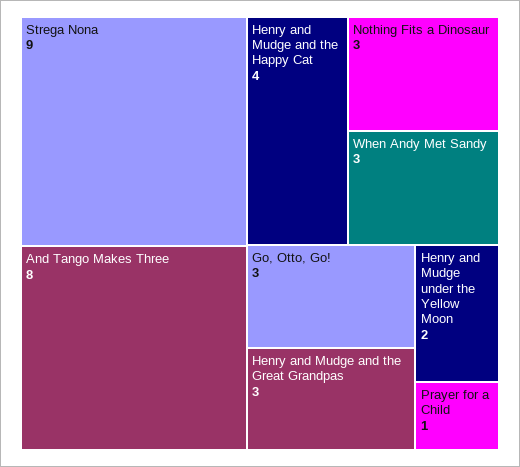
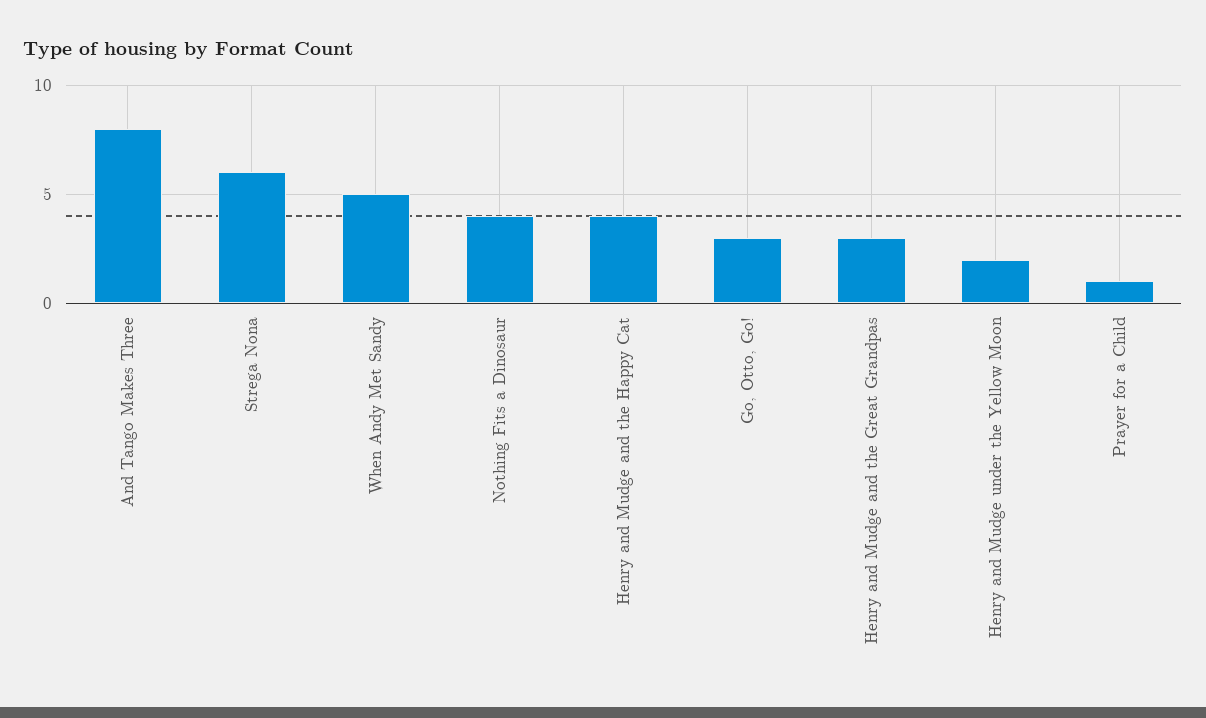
  {
-   "Strega Nona": 9,
+   "Strega Nona": 6,
    "And Tango Makes Three": 8,
    "Henry and Mudge and the Happy Cat": 4,
-   "Nothing Fits a Dinosaur": 3,
+   "Nothing Fits a Dinosaur": 4,
-   "When Andy Met Sandy": 3,
+   "When Andy Met Sandy": 5,
    "Go, Otto, Go!": 3,
    "Henry and Mudge and the Great Grandpas": 3,
    "Henry and Mudge under the Yellow Moon": 2,
    "Prayer for a Child": 1
  }

